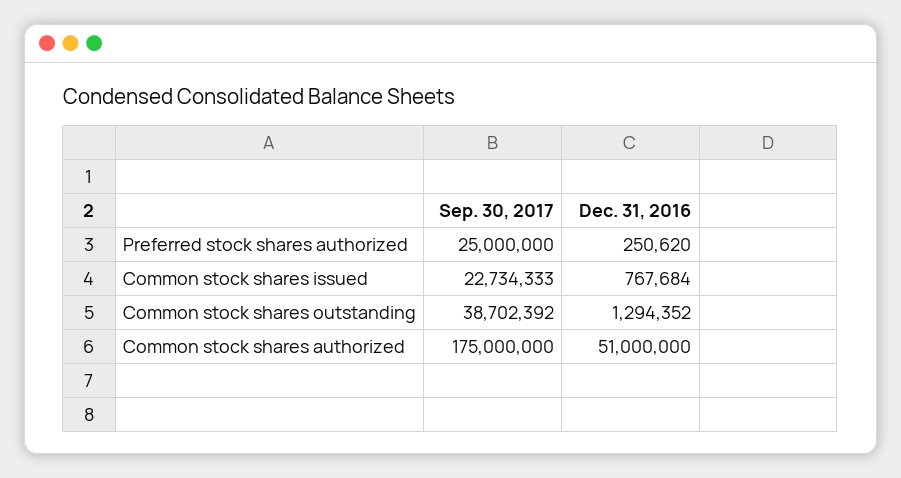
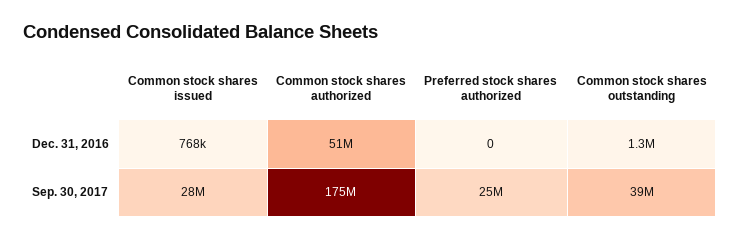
  {
    "Sep. 30, 2017": {
      "Preferred stock shares authorized": 25000000,
-     "Common stock shares issued": 22734333,
+     "Common stock shares issued": 28000000,
      "Common stock shares outstanding": 38702392,
      "Common stock shares authorized": 175000000
    },
    "Dec. 31, 2016": {
-     "Preferred stock shares authorized": 250620,
+     "Preferred stock shares authorized": 0,
      "Common stock shares issued": 767684,
      "Common stock shares outstanding": 1294352,
      "Common stock shares authorized": 51000000
    }
  }

